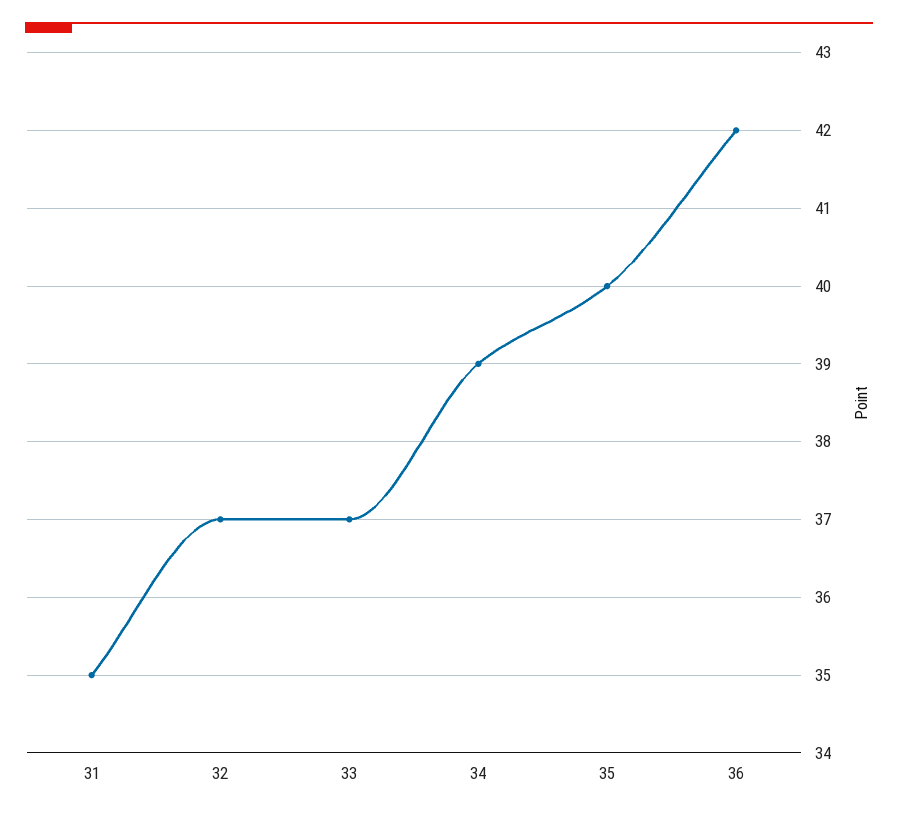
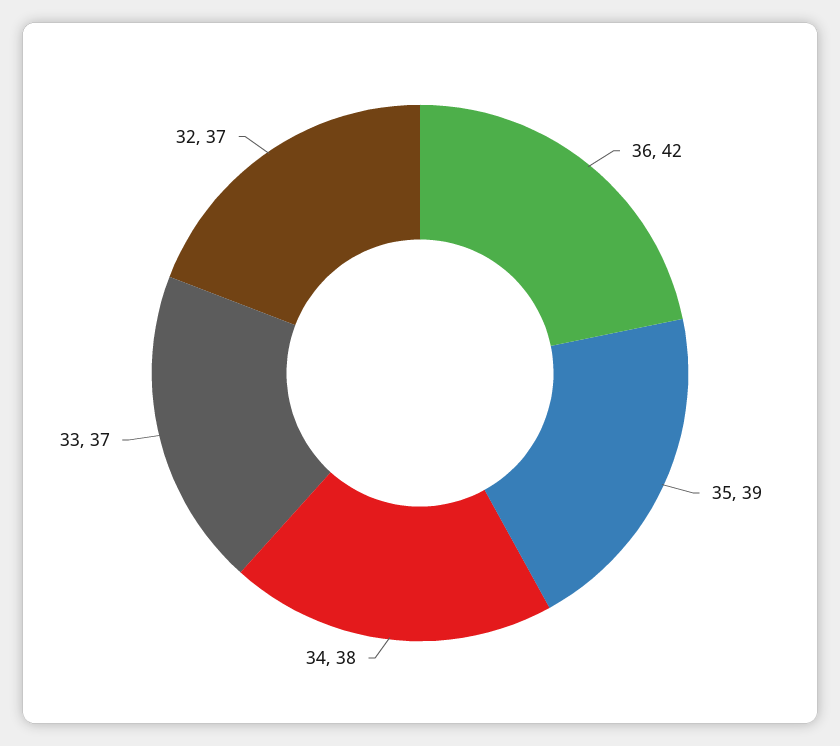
  {
-   "31": 35,
    "32": 37,
    "33": 37,
-   "34": 39,
+   "34": 38,
-   "35": 40,
+   "35": 39,
    "36": 42
  }

